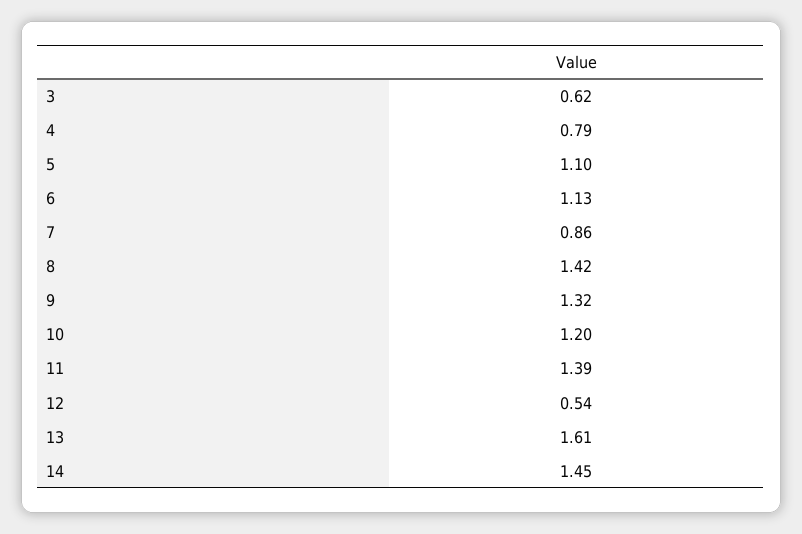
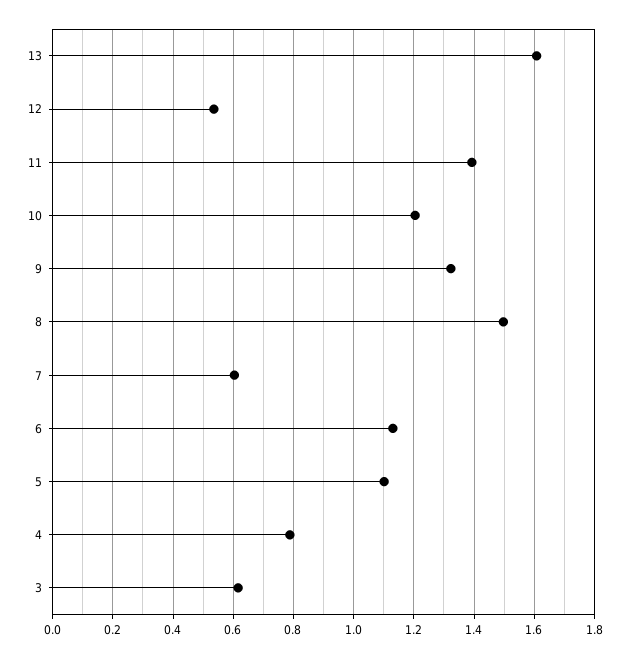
  {
    "3": 0.62,
    "4": 0.79,
    "5": 1.1,
    "6": 1.13,
-   "7": 0.86,
+   "7": 0.6,
-   "8": 1.42,
+   "8": 1.5,
    "9": 1.32,
    "10": 1.2,
    "11": 1.39,
    "12": 0.54,
-   "13": 1.61,
+   "13": 1.61
-   "14": 1.45
  }

